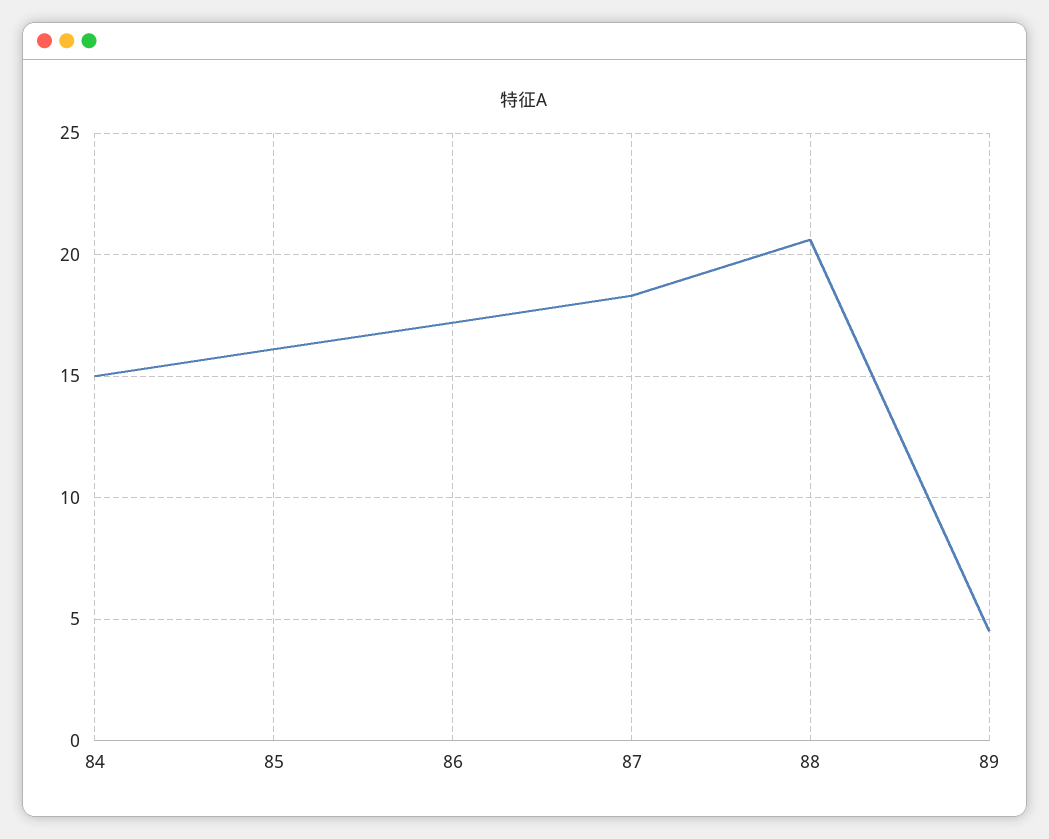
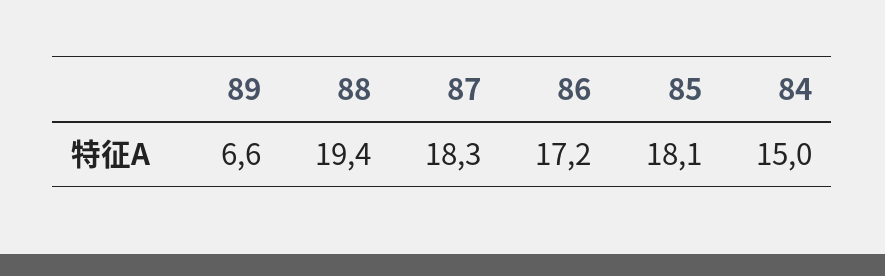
  {
    "84": 15,
-   "85": 16,
+   "85": 18.1,
    "86": 17.2,
    "87": 18.3,
-   "88": 20.5,
+   "88": 19.4,
-   "89": 4.5
+   "89": 6.6
  }

